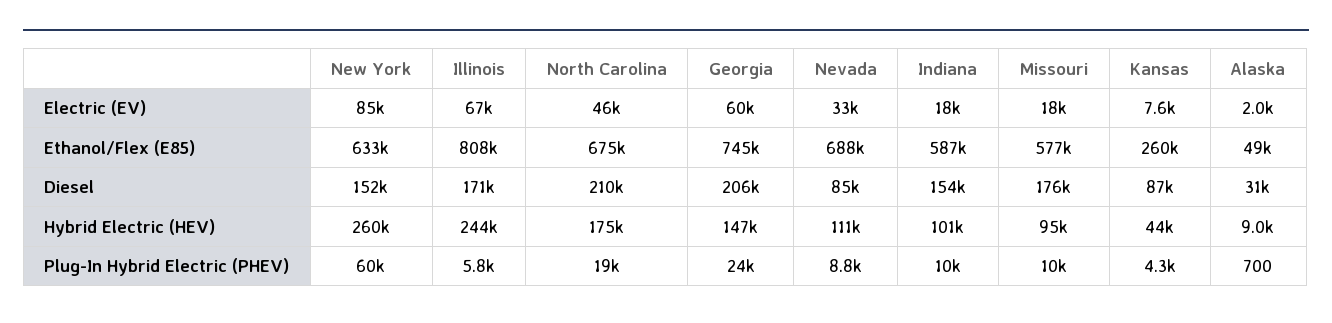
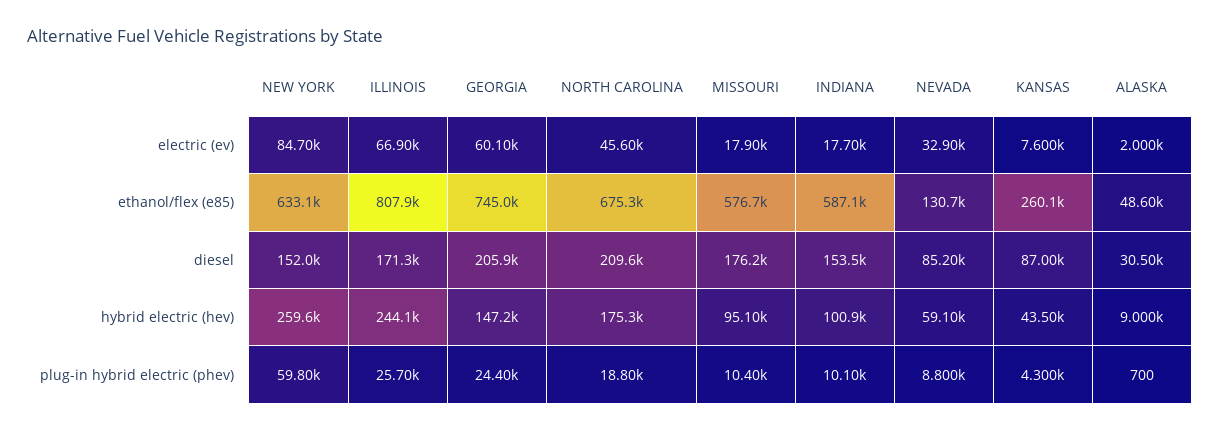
  {
    "New York": {
      "Electric (EV)": 84700,
      "Ethanol/Flex (E85)": 633100,
      "Diesel": 152000,
      "Hybrid Electric (HEV)": 259600,
      "Plug-In Hybrid Electric (PHEV)": 59800
    },
    "Illinois": {
      "Electric (EV)": 66900,
      "Ethanol/Flex (E85)": 807900,
      "Diesel": 171300,
      "Hybrid Electric (HEV)": 244100,
-     "Plug-In Hybrid Electric (PHEV)": 5800
+     "Plug-In Hybrid Electric (PHEV)": 25700
    },
    "North Carolina": {
      "Electric (EV)": 45600,
      "Ethanol/Flex (E85)": 675300,
      "Diesel": 209600,
      "Hybrid Electric (HEV)": 175300,
      "Plug-In Hybrid Electric (PHEV)": 18800
    },
    "Georgia": {
      "Electric (EV)": 60100,
      "Ethanol/Flex (E85)": 745000,
      "Diesel": 205900,
      "Hybrid Electric (HEV)": 147200,
      "Plug-In Hybrid Electric (PHEV)": 24400
    },
    "Nevada": {
      "Electric (EV)": 32900,
-     "Ethanol/Flex (E85)": 688000,
+     "Ethanol/Flex (E85)": 130700,
      "Diesel": 85200,
-     "Hybrid Electric (HEV)": 111000,
+     "Hybrid Electric (HEV)": 59100,
      "Plug-In Hybrid Electric (PHEV)": 8800
    },
    "Indiana": {
      "Electric (EV)": 17700,
      "Ethanol/Flex (E85)": 587100,
      "Diesel": 153500,
      "Hybrid Electric (HEV)": 100900,
      "Plug-In Hybrid Electric (PHEV)": 10100
    },
    "Missouri": {
      "Electric (EV)": 17900,
      "Ethanol/Flex (E85)": 576700,
      "Diesel": 176200,
      "Hybrid Electric (HEV)": 95100,
      "Plug-In Hybrid Electric (PHEV)": 10400
    },
    "Kansas": {
      "Electric (EV)": 7600,
      "Ethanol/Flex (E85)": 260100,
      "Diesel": 87000,
      "Hybrid Electric (HEV)": 43500,
      "Plug-In Hybrid Electric (PHEV)": 4300
    },
    "Alaska": {
      "Electric (EV)": 2000,
      "Ethanol/Flex (E85)": 48600,
      "Diesel": 30500,
      "Hybrid Electric (HEV)": 9000,
      "Plug-In Hybrid Electric (PHEV)": 700
    }
  }

